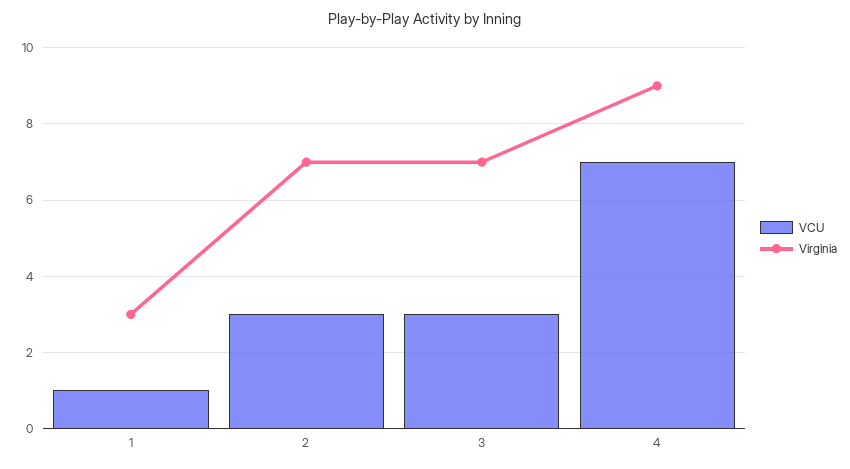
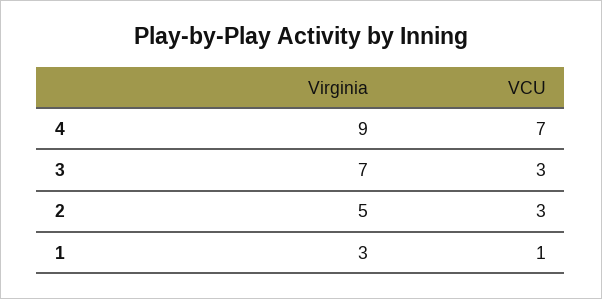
  {
    "VCU": {
      "1": 1,
      "2": 3,
      "3": 3,
      "4": 7
    },
    "Virginia": {
      "1": 3,
-     "2": 7,
+     "2": 5,
      "3": 7,
      "4": 9
    }
  }

